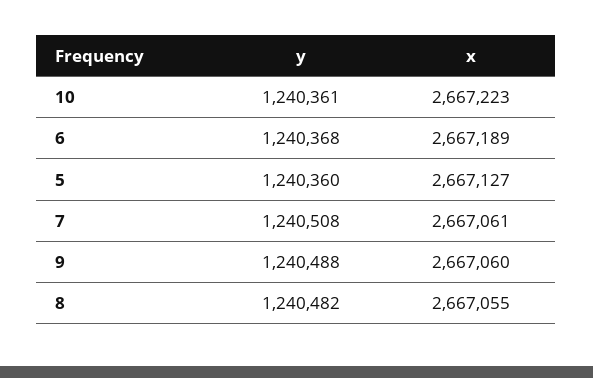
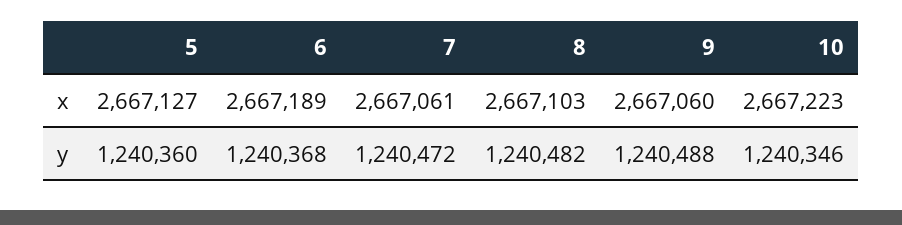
  {
    "y": {
-     "10": 1240361,
+     "10": 1240346,
      "6": 1240368,
      "5": 1240360,
-     "7": 1240508,
+     "7": 1240472,
      "9": 1240488,
      "8": 1240482
    },
    "x": {
      "10": 2667223,
      "6": 2667189,
      "5": 2667127,
      "7": 2667061,
      "9": 2667060,
-     "8": 2667055
+     "8": 2667103
    }
  }

